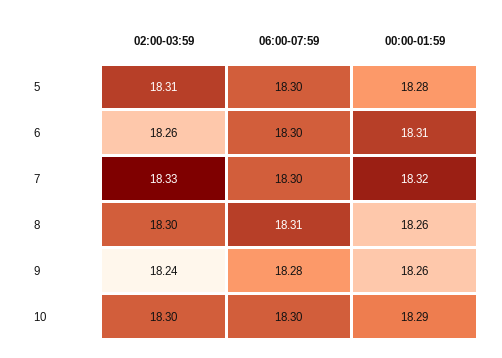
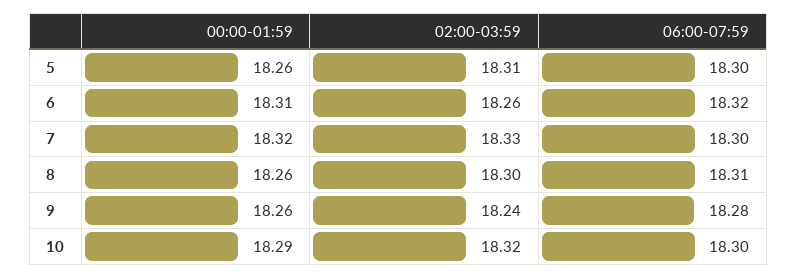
  {
    "02:00-03:59": {
      "5": 18.31,
      "6": 18.26,
      "7": 18.33,
      "8": 18.3,
      "9": 18.24,
-     "10": 18.3
+     "10": 18.32
    },
    "06:00-07:59": {
      "5": 18.3,
-     "6": 18.3,
+     "6": 18.32,
      "7": 18.3,
      "8": 18.31,
      "9": 18.28,
      "10": 18.3
    },
    "00:00-01:59": {
-     "5": 18.28,
+     "5": 18.26,
      "6": 18.31,
      "7": 18.32,
      "8": 18.26,
      "9": 18.26,
      "10": 18.29
    }
  }

